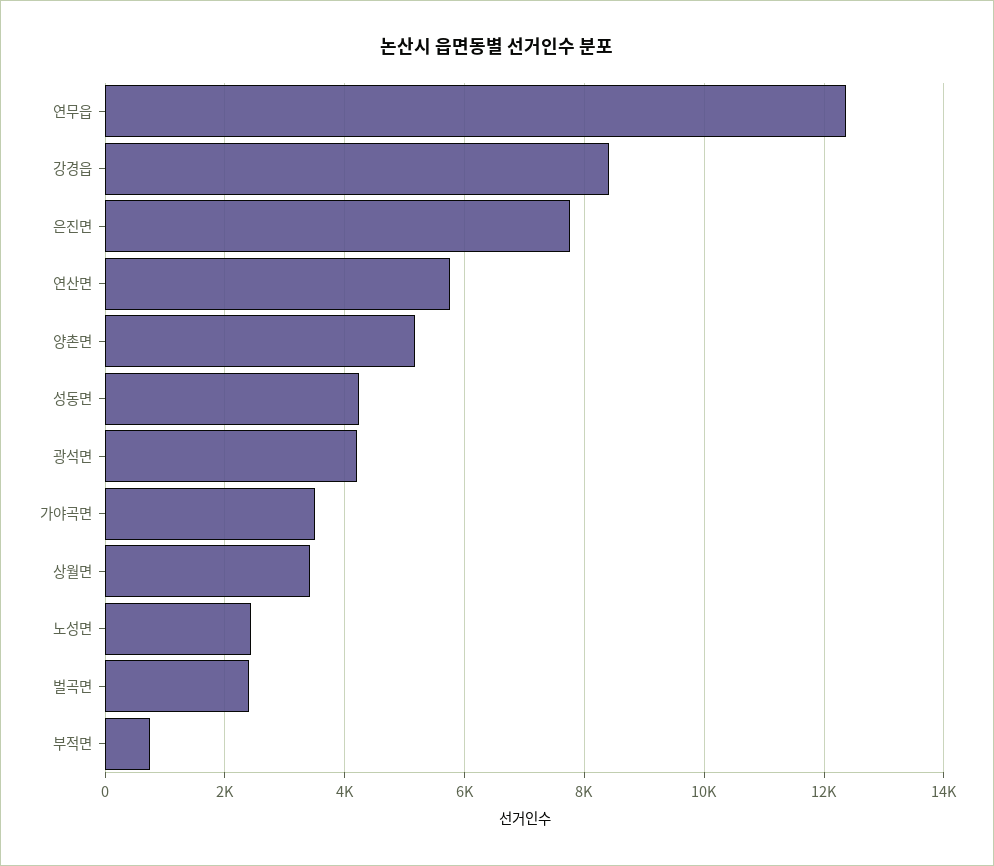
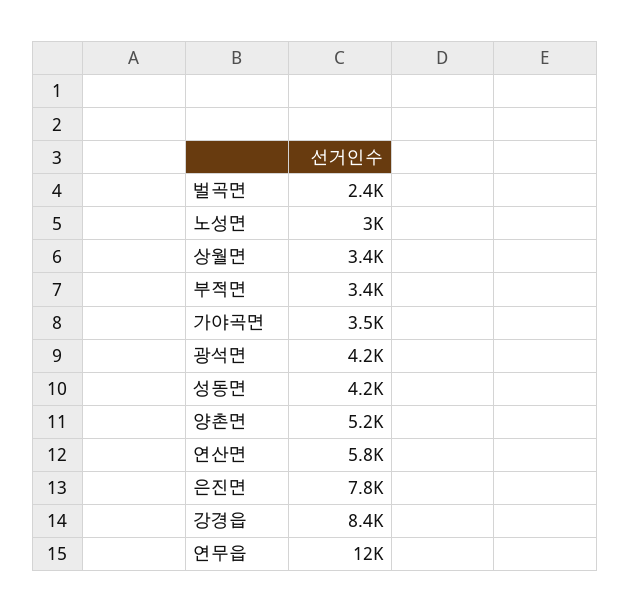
  {
    "연무읍": 12000,
    "강경읍": 8400,
    "은진면": 7800,
    "연산면": 5800,
    "양촌면": 5200,
    "성동면": 4200,
    "광석면": 4200,
    "가야곡면": 3500,
    "상월면": 3400,
-   "노성면": 2400,
+   "노성면": 3000,
    "벌곡면": 2400,
-   "부적면": 800
+   "부적면": 3400
  }

